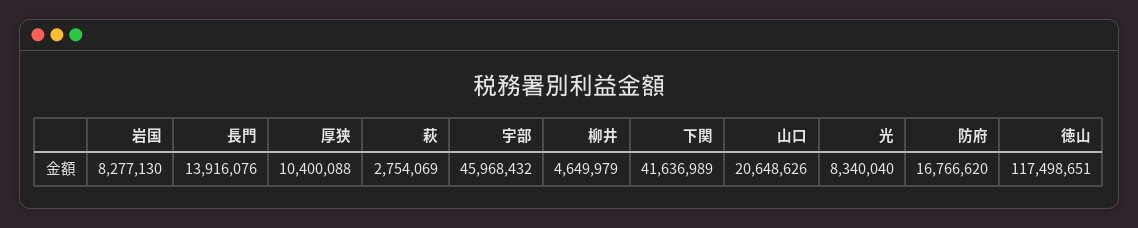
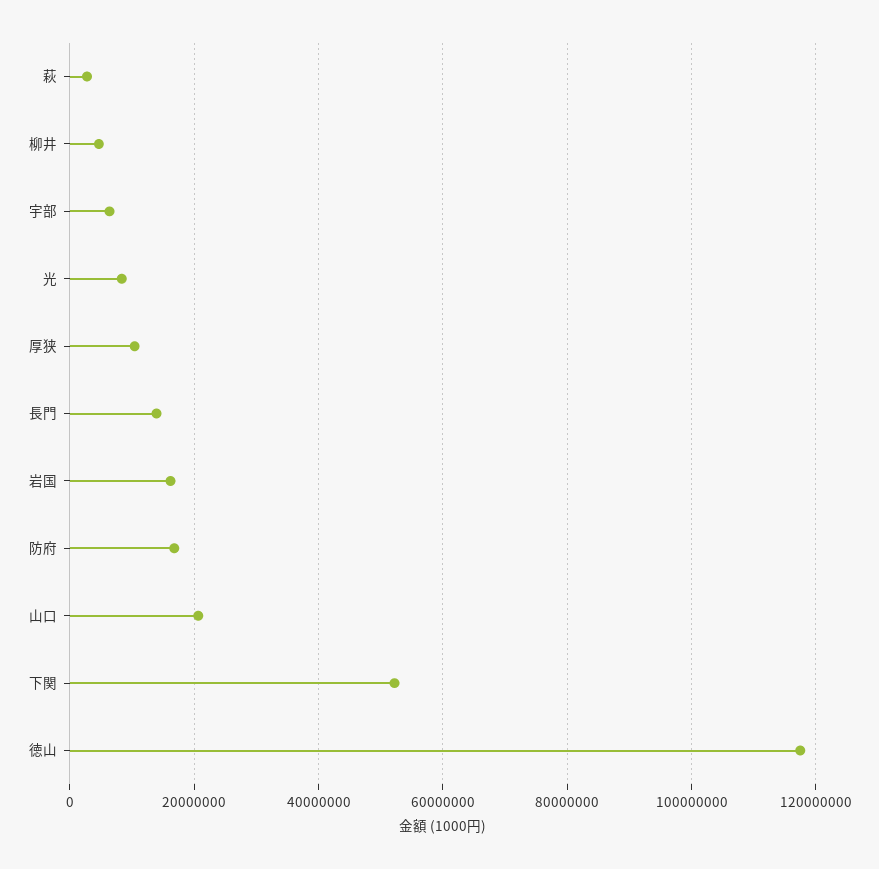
  {
-   "岩国": 8277130,
+   "岩国": 16000000,
    "長門": 13916076,
    "厚狭": 10400088,
    "萩": 2754069,
-   "宇部": 45968432,
+   "宇部": 6000000,
    "柳井": 4649979,
-   "下関": 41636989,
+   "下関": 52000000,
    "山口": 20648626,
    "光": 8340040,
    "防府": 16766620,
    "徳山": 117498651
  }

